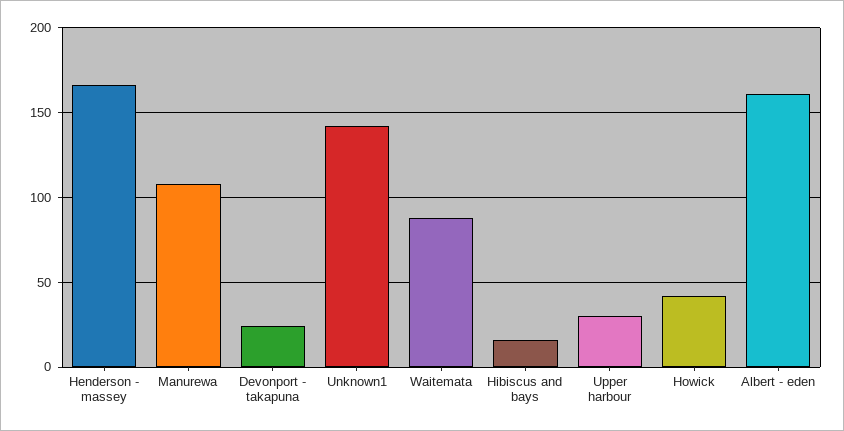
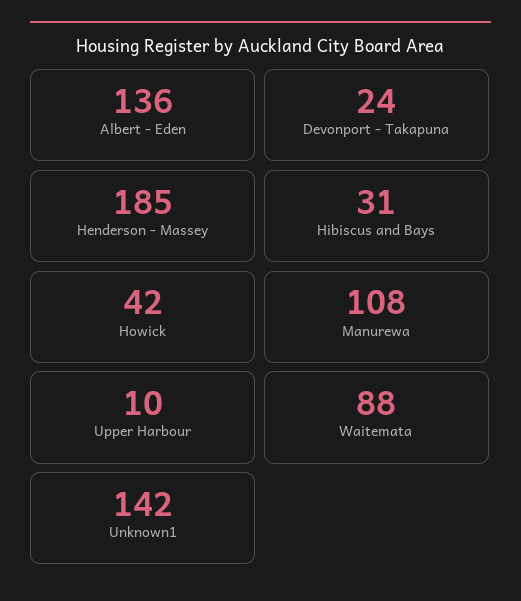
  {
-   "Henderson - massey": 165,
+   "Henderson - massey": 185,
    "Manurewa": 108,
    "Devonport - takapuna": 24,
    "Unknown1": 142,
    "Waitemata": 88,
-   "Hibiscus and bays": 15,
+   "Hibiscus and bays": 31,
-   "Upper harbour": 30,
+   "Upper harbour": 10,
    "Howick": 42,
-   "Albert - eden": 160
+   "Albert - eden": 136
  }

